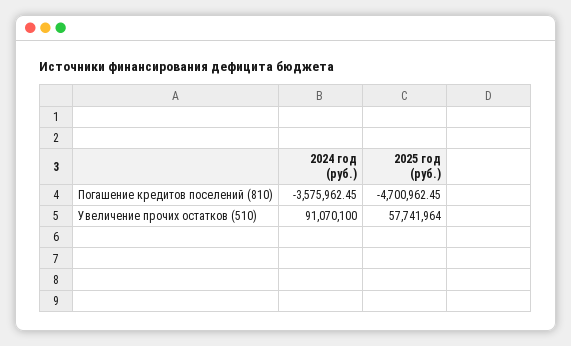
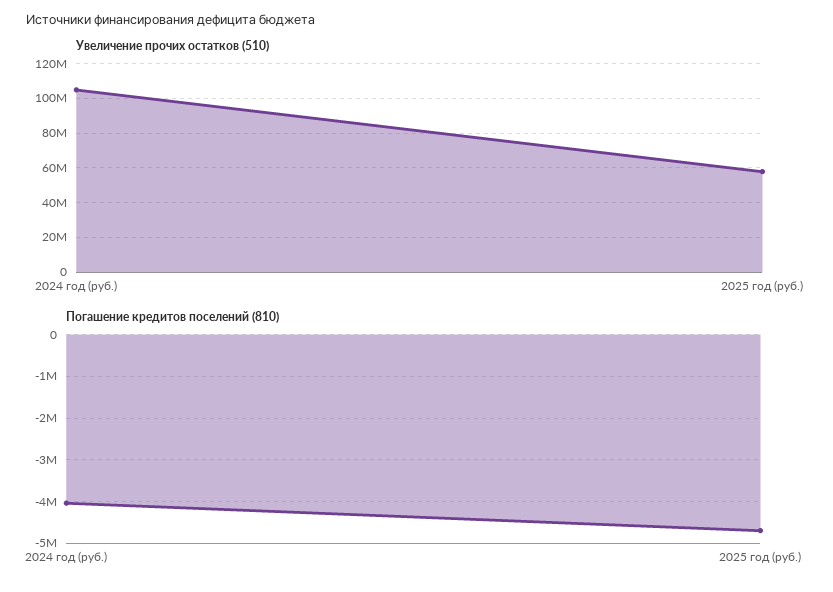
  {
    "Погашение кредитов поселений (810)": {
-     "2024 год (руб.)": -3575962.45,
+     "2024 год (руб.)": -4000000,
      "2025 год (руб.)": -4700962.45
    },
    "Увеличение прочих остатков (510)": {
-     "2024 год (руб.)": 91070100,
+     "2024 год (руб.)": 105000000,
      "2025 год (руб.)": 57741964
    }
  }

